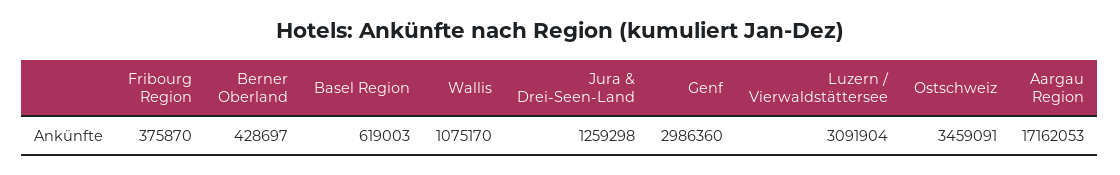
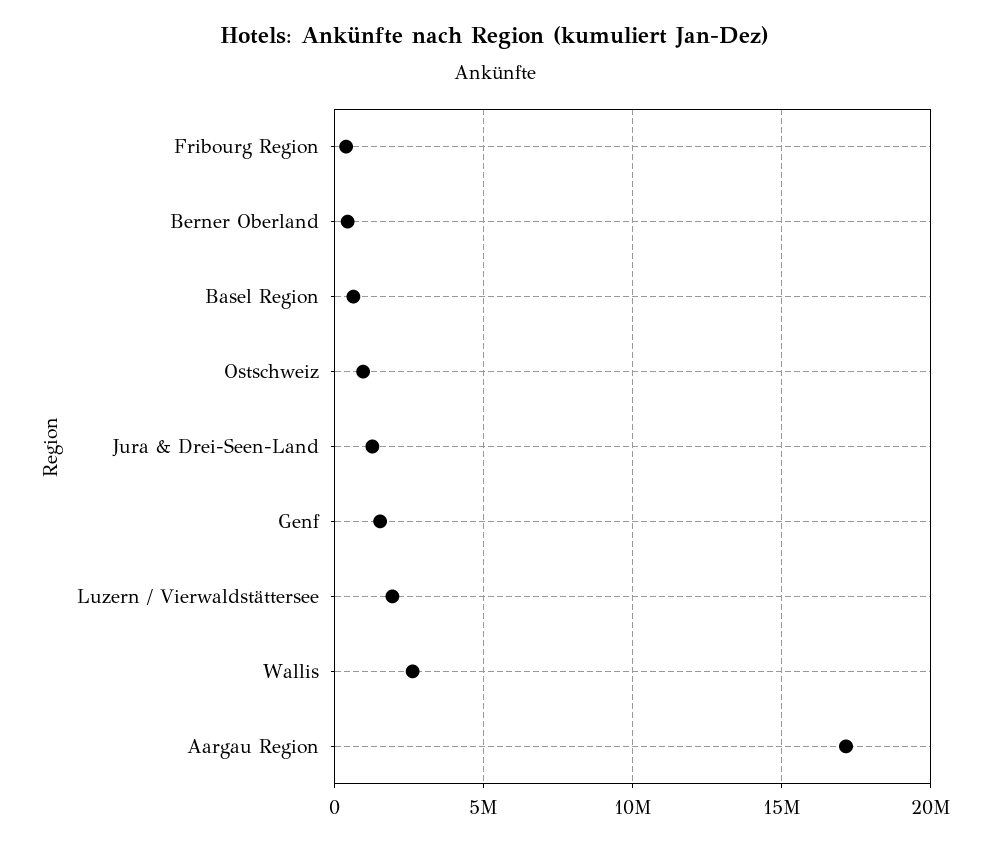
  {
    "Fribourg Region": 375870,
    "Berner Oberland": 428697,
    "Basel Region": 619003,
-   "Wallis": 1075170,
+   "Wallis": 2500000,
    "Jura & Drei-Seen-Land": 1259298,
-   "Genf": 2986360,
+   "Genf": 1500000,
-   "Luzern / Vierwaldstättersee": 3091904,
+   "Luzern / Vierwaldstättersee": 2000000,
-   "Ostschweiz": 3459091,
+   "Ostschweiz": 1000000,
    "Aargau Region": 17162053
  }

